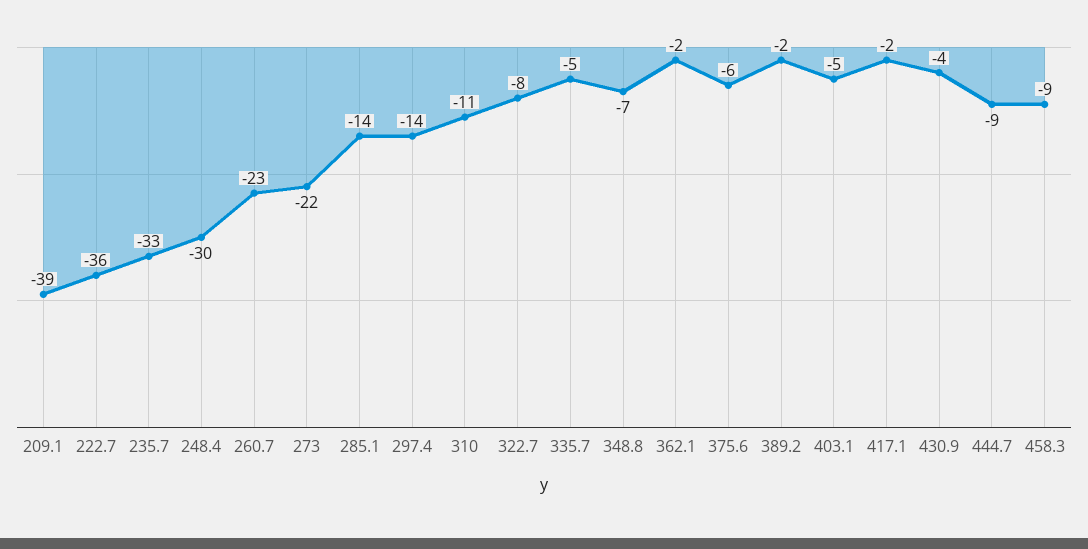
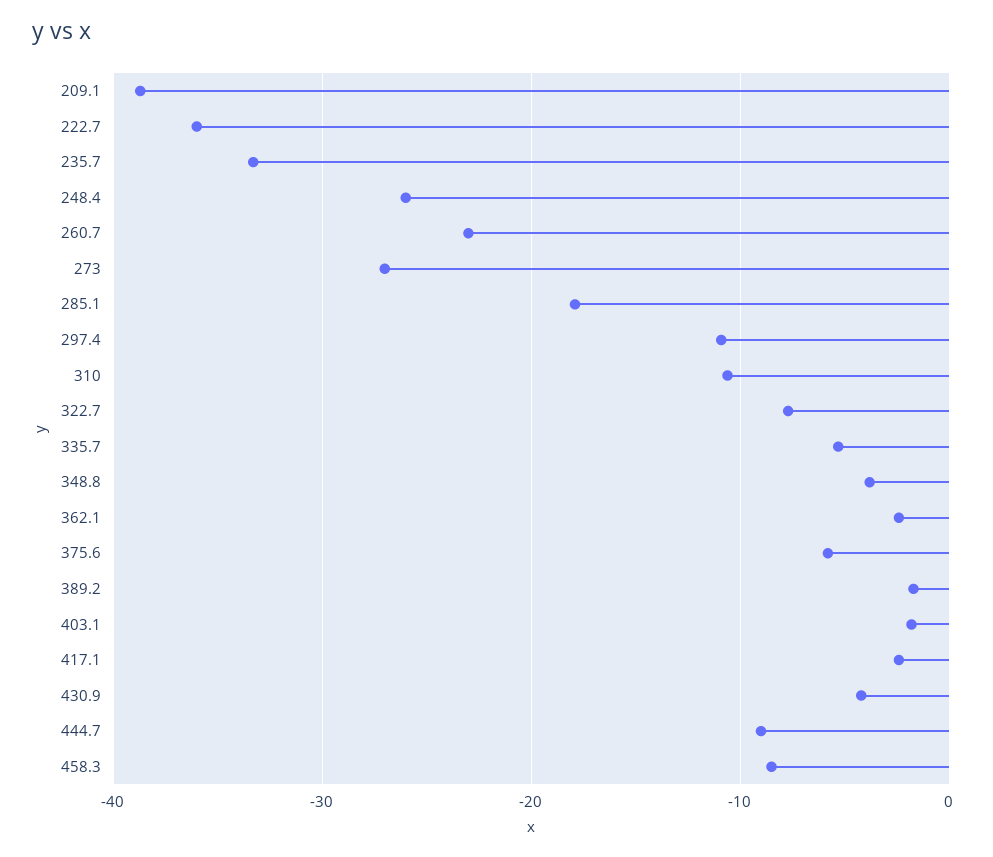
  {
    "209.1": -39,
    "222.7": -36,
    "235.7": -33,
-   "248.4": -30,
+   "248.4": -26,
    "260.7": -23,
-   "273": -22,
+   "273": -27,
-   "285.1": -14,
+   "285.1": -18,
-   "297.4": -14,
+   "297.4": -11,
    "310": -11,
    "322.7": -8,
    "335.7": -5,
-   "348.8": -7,
+   "348.8": -4,
    "362.1": -2,
    "375.6": -6,
    "389.2": -2,
-   "403.1": -5,
+   "403.1": -2,
    "417.1": -2,
    "430.9": -4,
    "444.7": -9,
    "458.3": -9
  }

